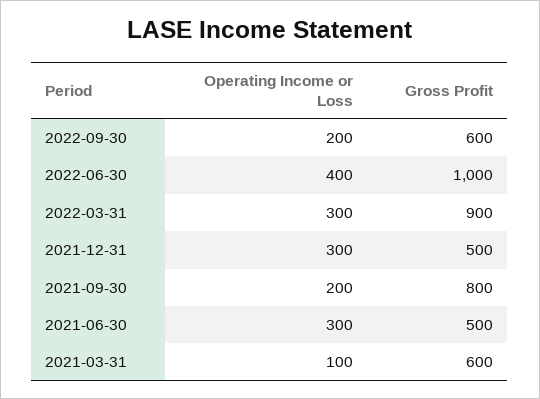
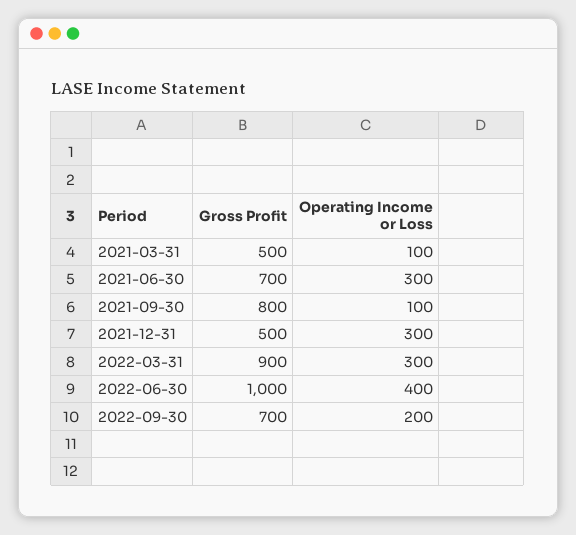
  {
    "Operating Income or Loss": {
      "2022-09-30": 200,
      "2022-06-30": 400,
      "2022-03-31": 300,
      "2021-12-31": 300,
-     "2021-09-30": 200,
+     "2021-09-30": 100,
      "2021-06-30": 300,
      "2021-03-31": 100
    },
    "Gross Profit": {
-     "2022-09-30": 600,
+     "2022-09-30": 700,
      "2022-06-30": 1000,
      "2022-03-31": 900,
      "2021-12-31": 500,
      "2021-09-30": 800,
-     "2021-06-30": 500,
+     "2021-06-30": 700,
-     "2021-03-31": 600
+     "2021-03-31": 500
    }
  }

